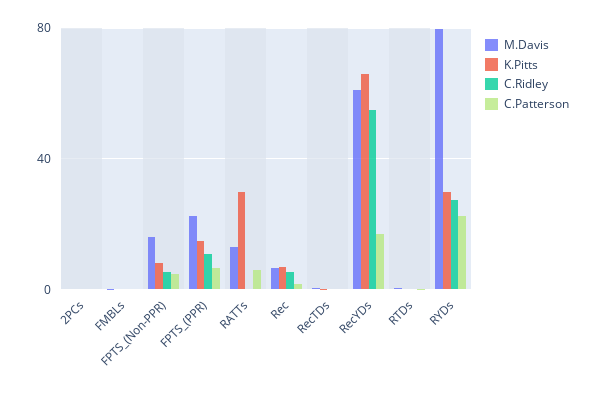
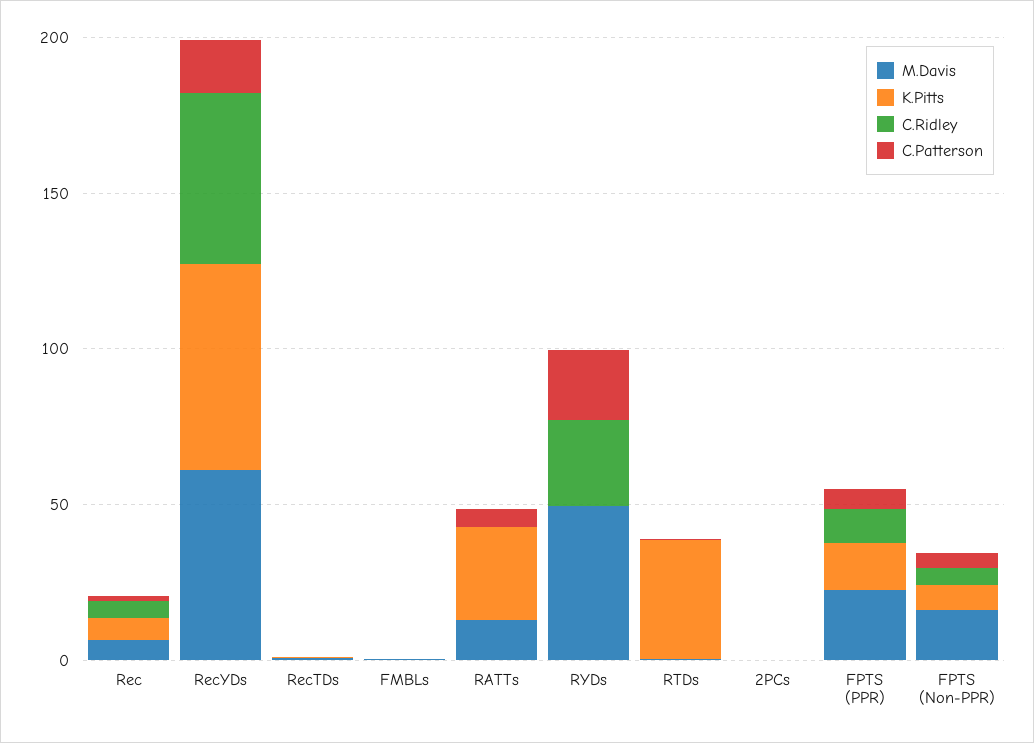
  {
    "M.Davis": {
      "2PCs": 0,
      "FMBLs": 0,
      "FPTS_(Non-PPR)": 15,
      "FPTS_(PPR)": 25,
      "RATTs": 15,
      "Rec": 5,
      "RecTDs": 0,
      "RecYDs": 60,
      "RTDs": 0,
-     "RYDs": 80
+     "RYDs": 50
    },
    "K.Pitts": {
      "2PCs": 0,
      "FMBLs": 0,
      "FPTS_(Non-PPR)": 10,
      "FPTS_(PPR)": 15,
      "RATTs": 30,
      "Rec": 5,
      "RecTDs": 0,
      "RecYDs": 65,
-     "RTDs": 0,
+     "RTDs": 40,
-     "RYDs": 30
+     "RYDs": 0
    },
    "C.Ridley": {
      "2PCs": 0,
      "FMBLs": 0,
      "FPTS_(Non-PPR)": 5,
      "FPTS_(PPR)": 10,
      "RATTs": 0,
      "Rec": 5,
      "RecTDs": 0,
      "RecYDs": 55,
      "RTDs": 0,
      "RYDs": 30
    },
    "C.Patterson": {
      "2PCs": 0,
      "FMBLs": 0,
      "FPTS_(Non-PPR)": 5,
      "FPTS_(PPR)": 5,
      "RATTs": 5,
      "Rec": 0,
      "RecTDs": 0,
      "RecYDs": 15,
      "RTDs": 0,
      "RYDs": 25
    }
  }

